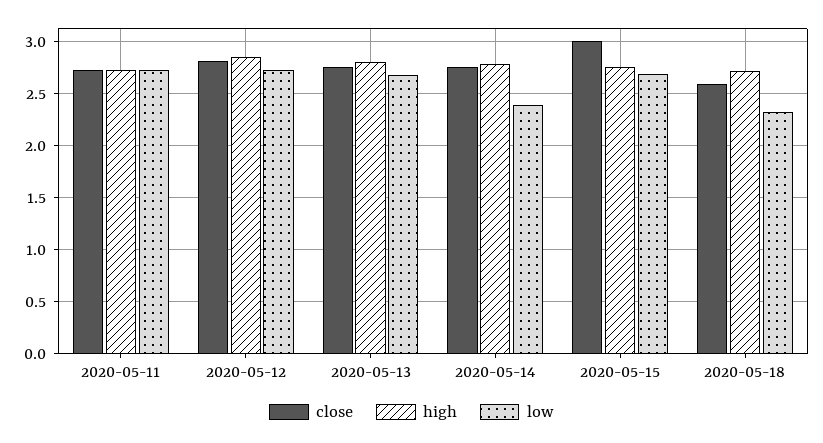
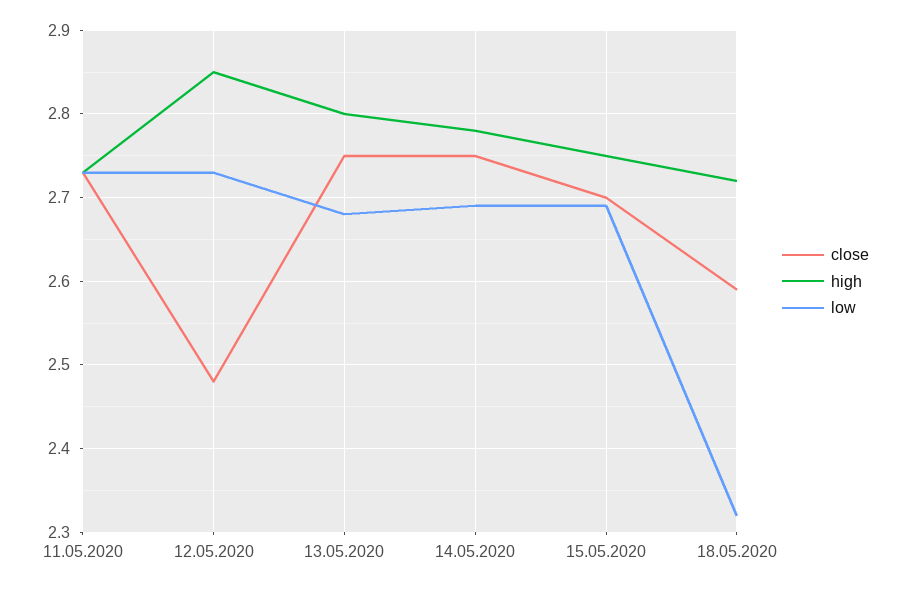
  {
    "close": {
      "2020-05-11": 2.73,
-     "2020-05-12": 2.8,
+     "2020-05-12": 2.48,
      "2020-05-13": 2.75,
      "2020-05-14": 2.75,
-     "2020-05-15": 3,
+     "2020-05-15": 2.7,
      "2020-05-18": 2.59
    },
    "high": {
      "2020-05-11": 2.73,
      "2020-05-12": 2.85,
      "2020-05-13": 2.8,
      "2020-05-14": 2.78,
      "2020-05-15": 2.75,
      "2020-05-18": 2.72
    },
    "low": {
      "2020-05-11": 2.73,
      "2020-05-12": 2.73,
      "2020-05-13": 2.68,
-     "2020-05-14": 2.4,
+     "2020-05-14": 2.69,
      "2020-05-15": 2.69,
      "2020-05-18": 2.32
    }
  }

